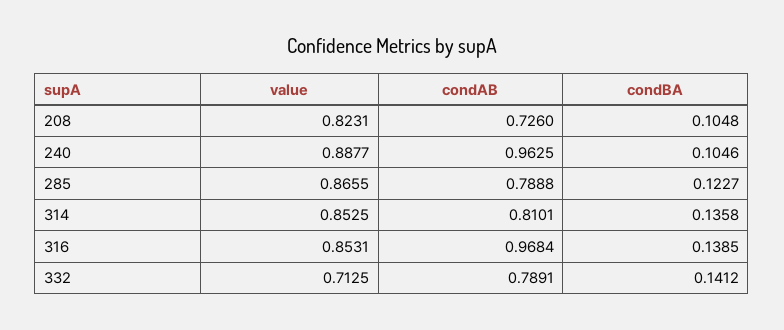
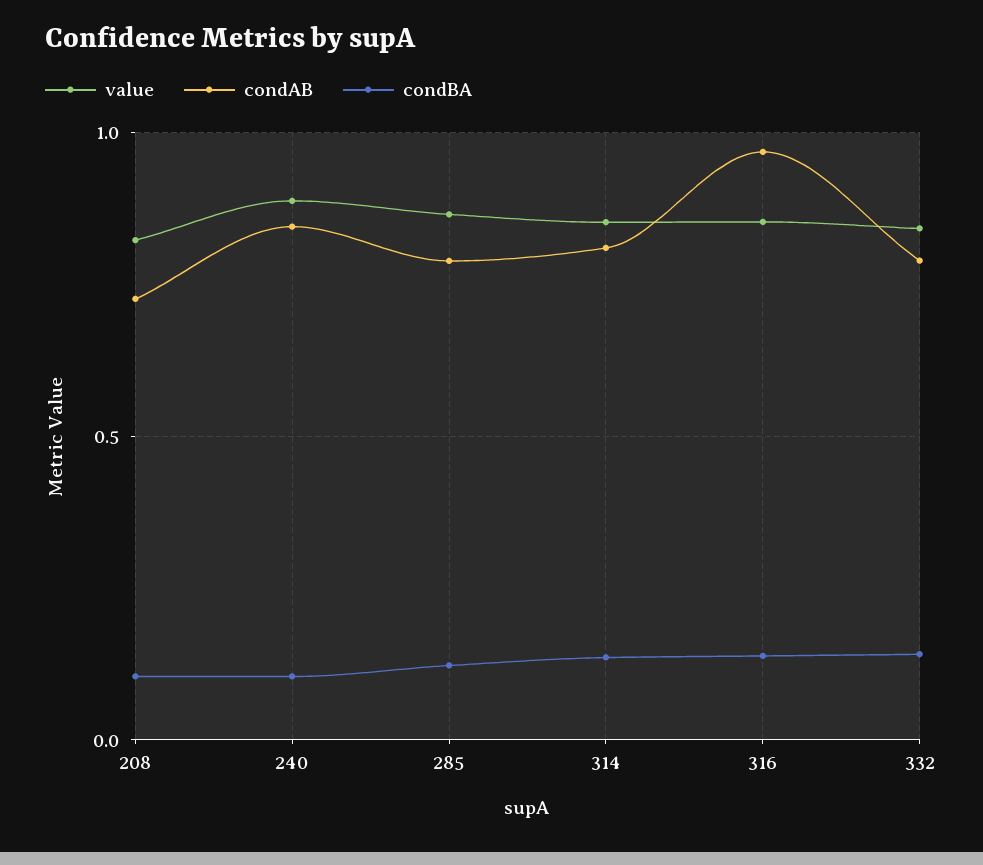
  {
    "value": {
      "208": 0.8231,
      "240": 0.8877,
      "285": 0.8655,
      "314": 0.8525,
      "316": 0.8531,
-     "332": 0.7125
+     "332": 0.85
    },
    "condAB": {
      "208": 0.726,
-     "240": 0.9625,
+     "240": 0.85,
      "285": 0.7888,
      "314": 0.8101,
      "316": 0.9684,
      "332": 0.7891
    },
    "condBA": {
      "208": 0.1048,
      "240": 0.1046,
      "285": 0.1227,
      "314": 0.1358,
      "316": 0.1385,
      "332": 0.1412
    }
  }

